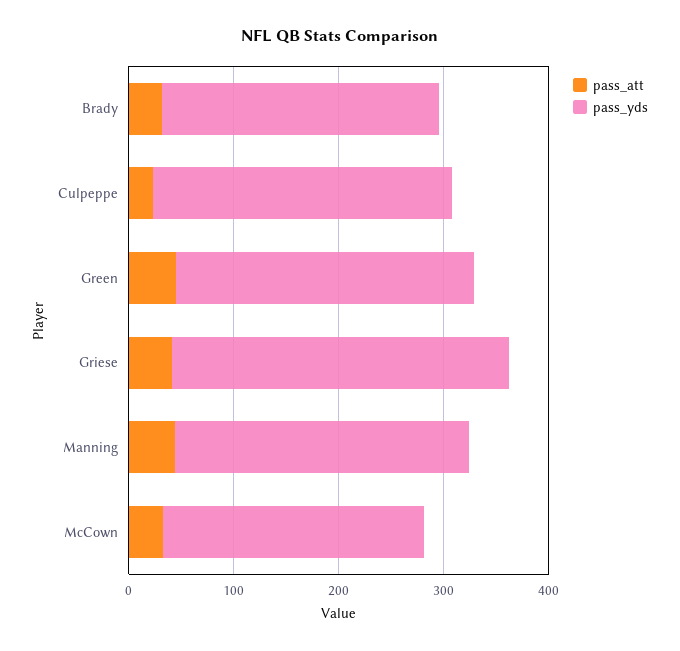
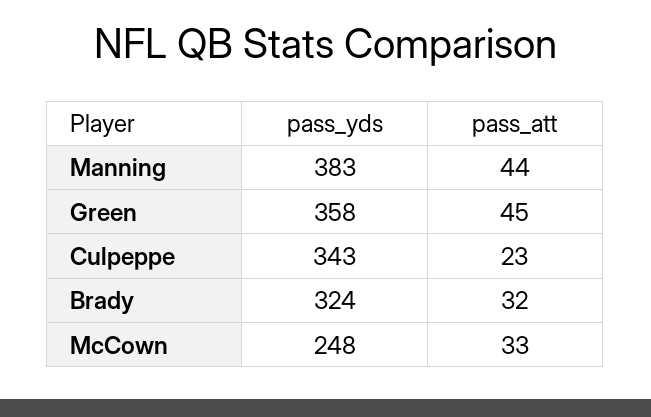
  {
    "pass_att": {
      "Brady": 32,
      "Culpeppe": 23,
      "Green": 45,
-     "Griese": 40,
      "Manning": 44,
      "McCown": 33
    },
    "pass_yds": {
-     "Brady": 260,
+     "Brady": 324,
-     "Culpeppe": 280,
+     "Culpeppe": 343,
-     "Green": 280,
+     "Green": 358,
-     "Griese": 320,
-     "Manning": 280,
+     "Manning": 383,
      "McCown": 248
    }
  }

